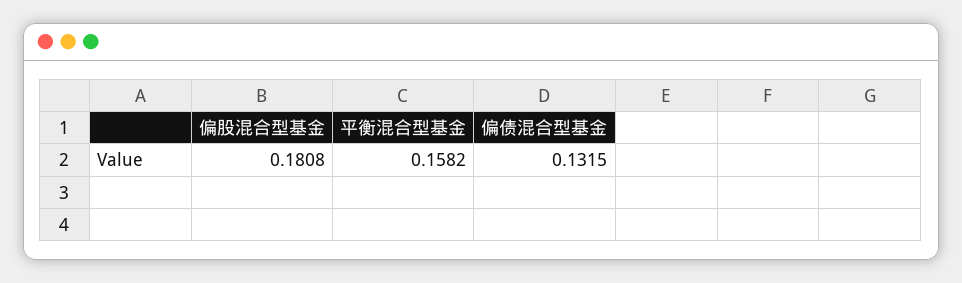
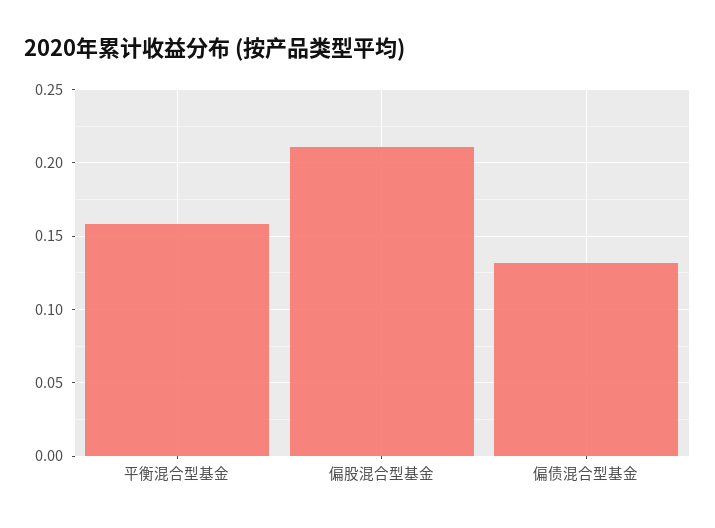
  {
-   "偏股混合型基金": 0.1808,
+   "偏股混合型基金": 0.21,
    "平衡混合型基金": 0.1582,
    "偏债混合型基金": 0.1315
  }

